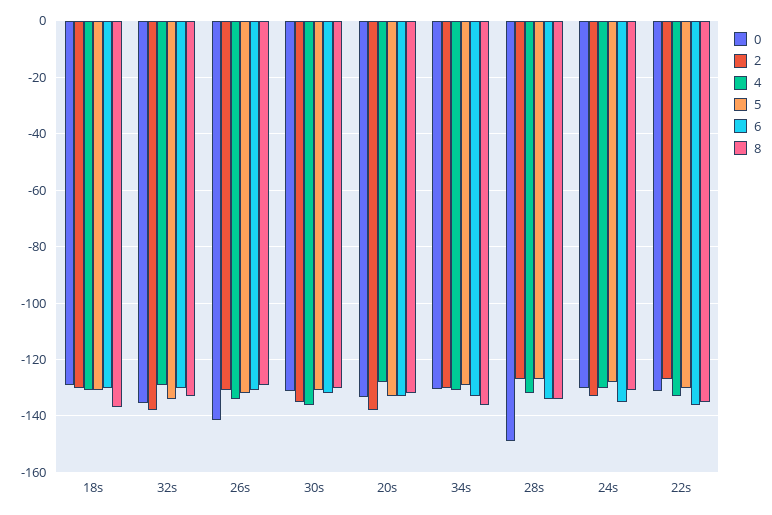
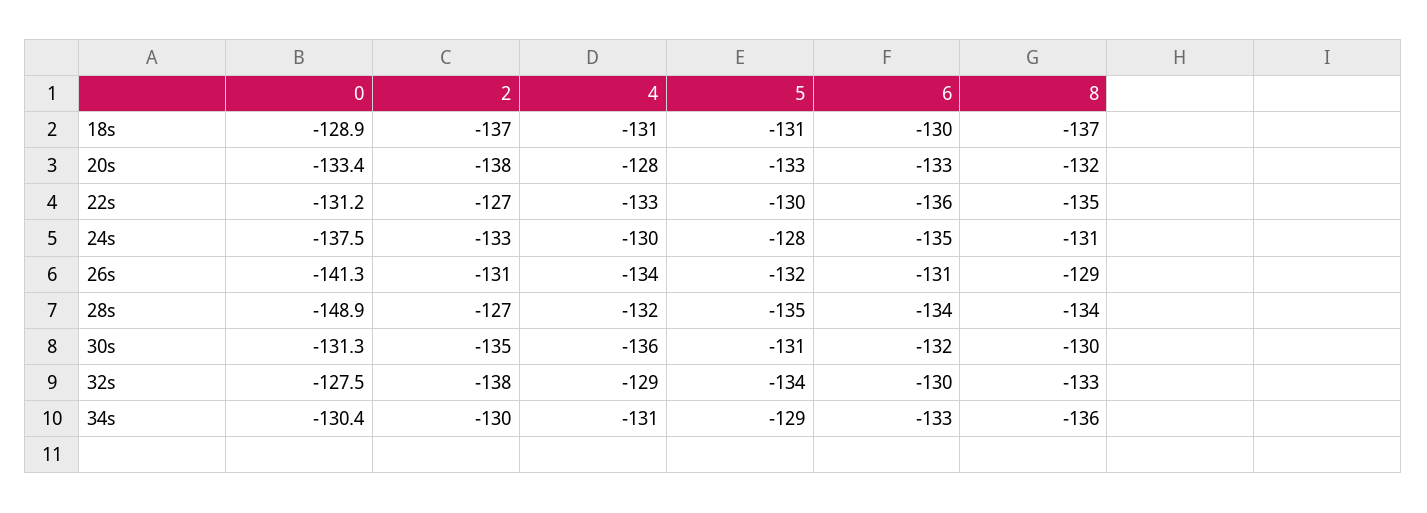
  {
    "0": {
      "18s": -128.9,
-     "32s": -135,
+     "32s": -127.5,
      "26s": -141.3,
      "30s": -131.3,
      "20s": -133.4,
      "34s": -130.4,
      "28s": -148.9,
-     "24s": -130,
+     "24s": -137.5,
      "22s": -131.2
    },
    "2": {
-     "18s": -130,
+     "18s": -137,
      "32s": -138,
      "26s": -131,
      "30s": -135,
      "20s": -138,
      "34s": -130,
      "28s": -127,
      "24s": -133,
      "22s": -127
    },
    "4": {
      "18s": -131,
      "32s": -129,
      "26s": -134,
      "30s": -136,
      "20s": -128,
      "34s": -131,
      "28s": -132,
      "24s": -130,
      "22s": -133
    },
    "5": {
      "18s": -131,
      "32s": -134,
      "26s": -132,
      "30s": -131,
      "20s": -133,
      "34s": -129,
-     "28s": -127.5,
+     "28s": -135,
      "24s": -128,
      "22s": -130
    },
    "6": {
      "18s": -130,
      "32s": -130,
      "26s": -131,
      "30s": -132,
      "20s": -133,
      "34s": -133,
      "28s": -134,
      "24s": -135,
      "22s": -136
    },
    "8": {
      "18s": -137,
      "32s": -133,
      "26s": -129,
      "30s": -130,
      "20s": -132,
      "34s": -136,
      "28s": -134,
      "24s": -131,
      "22s": -135
    }
  }

